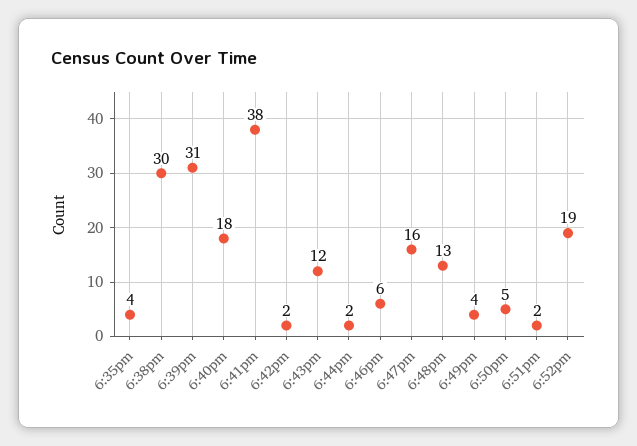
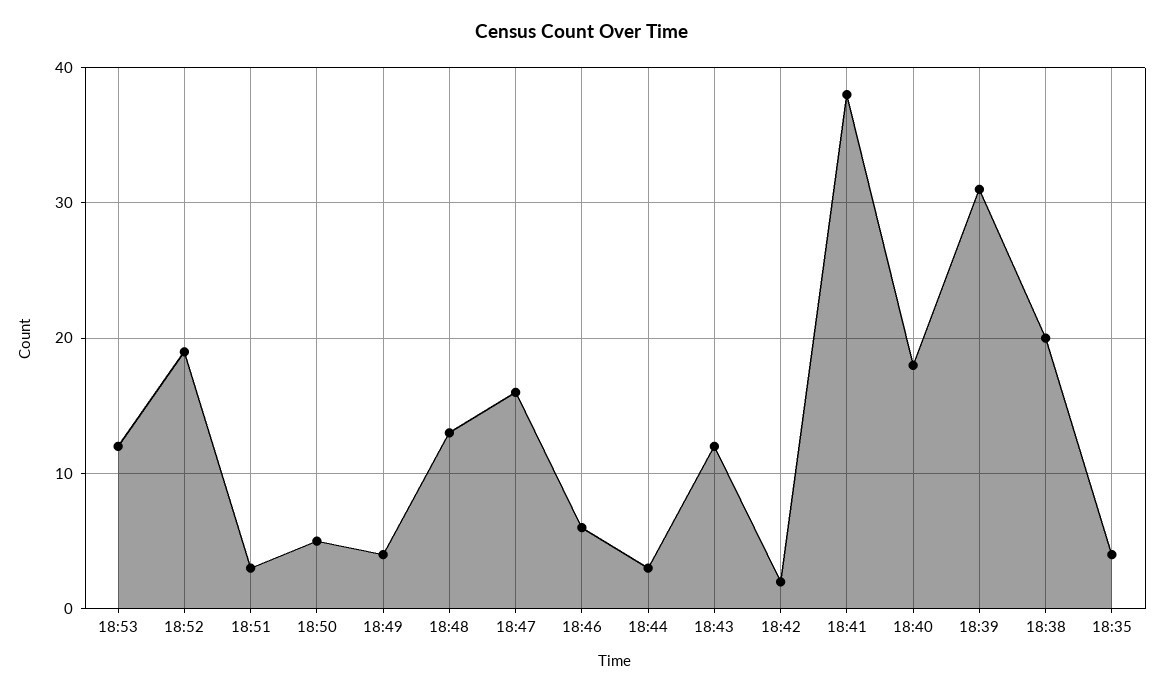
  {
    "6:35pm": 4,
-   "6:38pm": 30,
+   "6:38pm": 20,
    "6:39pm": 31,
    "6:40pm": 18,
    "6:41pm": 38,
    "6:42pm": 2,
    "6:43pm": 12,
-   "6:44pm": 2,
+   "6:44pm": 3,
    "6:46pm": 6,
    "6:47pm": 16,
    "6:48pm": 13,
    "6:49pm": 4,
    "6:50pm": 5,
-   "6:51pm": 2,
+   "6:51pm": 3,
-   "6:52pm": 19
+   "6:52pm": 19,
+   "18:53": 12
  }

